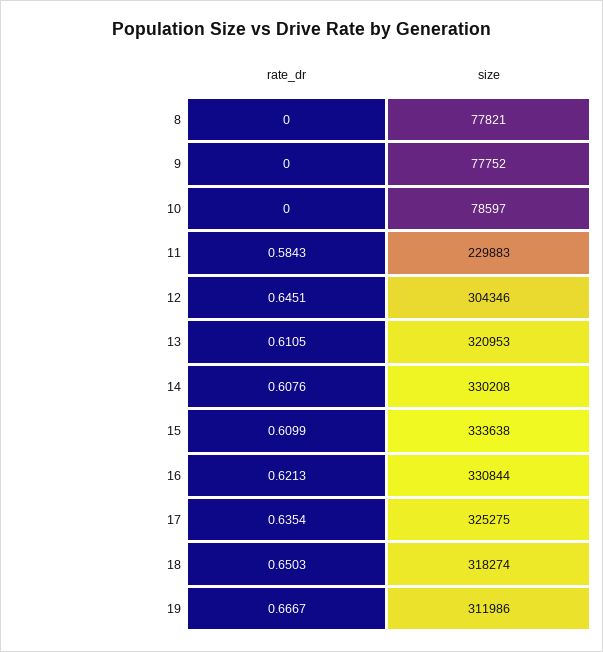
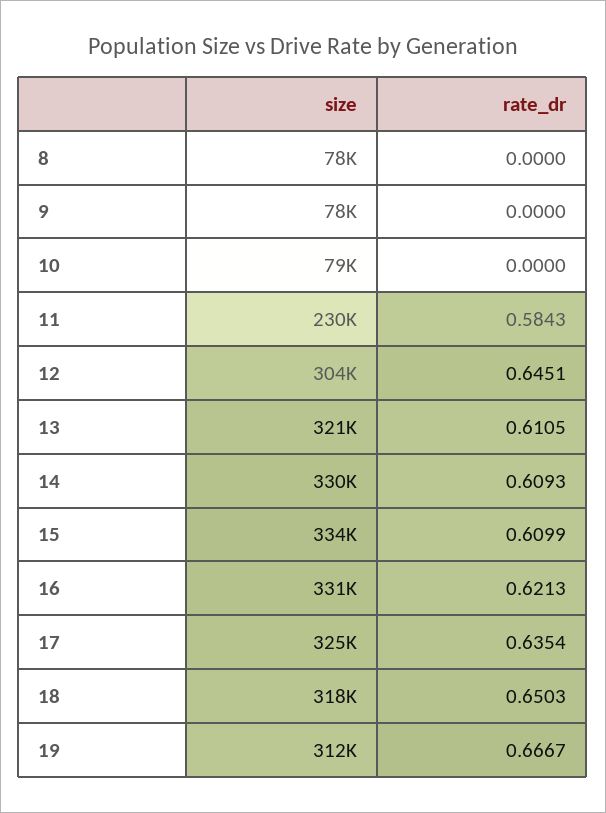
  {
    "rate_dr": {
      "8": 0,
      "9": 0,
      "10": 0,
      "11": 0.5843,
      "12": 0.6451,
      "13": 0.6105,
-     "14": 0.6076,
+     "14": 0.6093,
      "15": 0.6099,
      "16": 0.6213,
      "17": 0.6354,
      "18": 0.6503,
      "19": 0.6667
    },
    "size": {
      "8": 77821,
      "9": 77752,
      "10": 78597,
      "11": 229883,
      "12": 304346,
      "13": 320953,
      "14": 330208,
      "15": 333638,
      "16": 330844,
      "17": 325275,
      "18": 318274,
      "19": 311986
    }
  }

